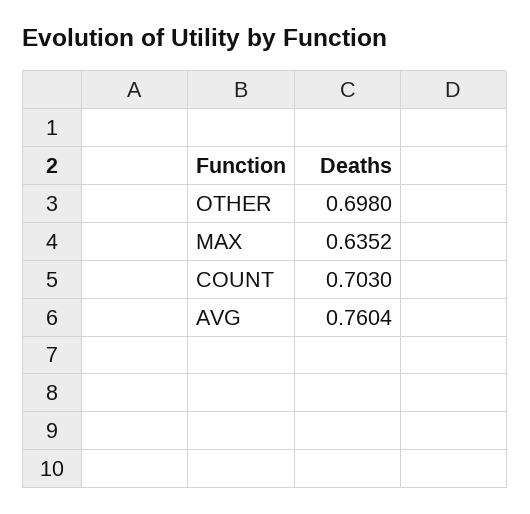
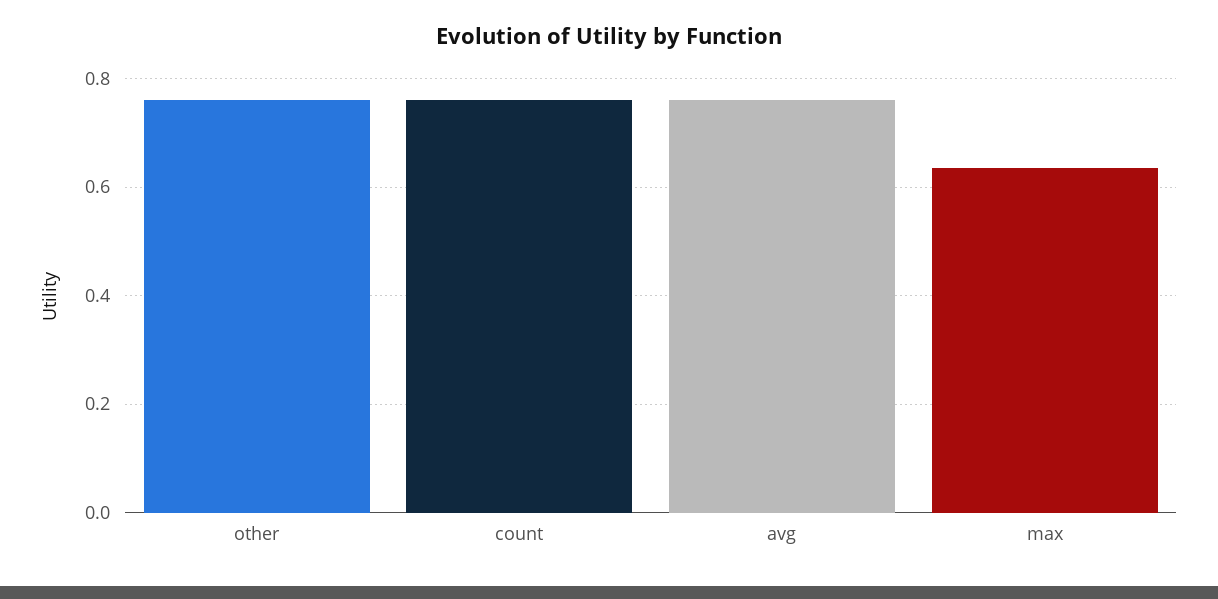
  {
-   "OTHER": 0.698,
+   "OTHER": 0.76,
    "MAX": 0.6352,
-   "COUNT": 0.703,
+   "COUNT": 0.76,
    "AVG": 0.7604
  }

